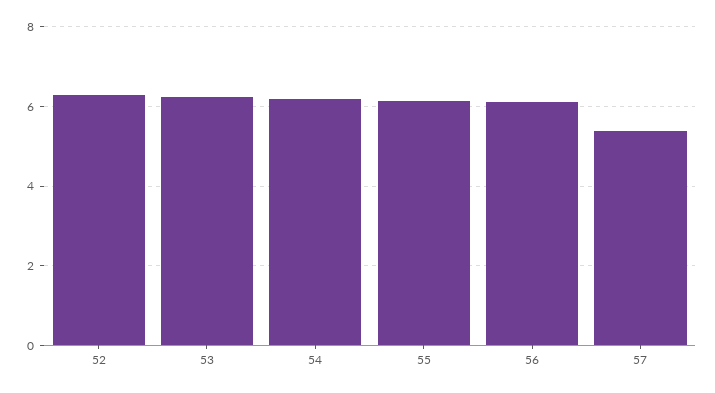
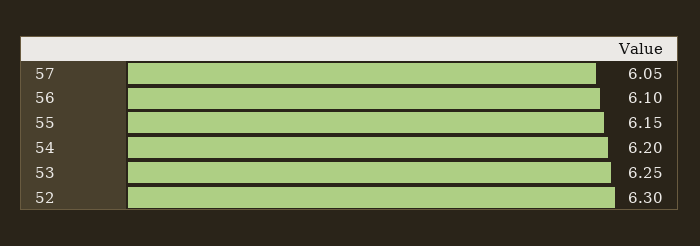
  {
    "52": 6.3,
    "53": 6.25,
    "54": 6.2,
    "55": 6.15,
    "56": 6.1,
-   "57": 5.4
+   "57": 6.05
  }

